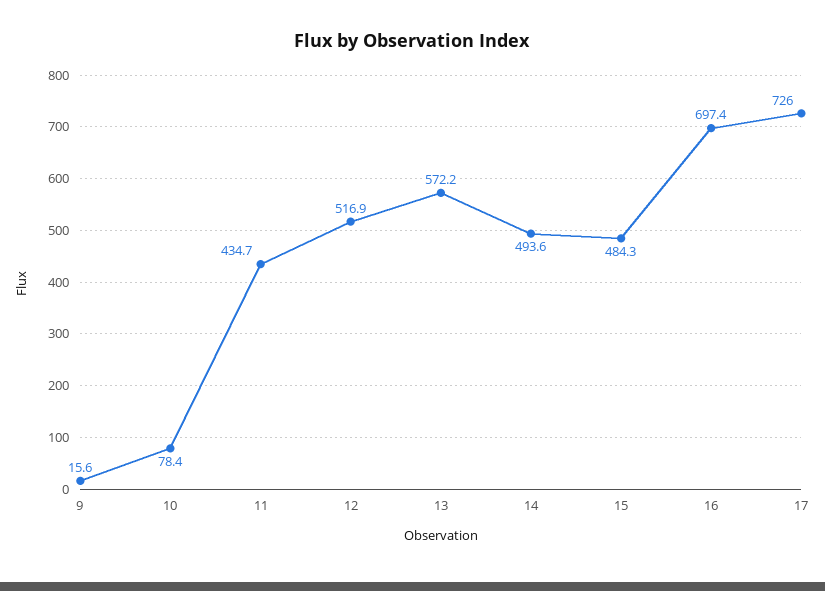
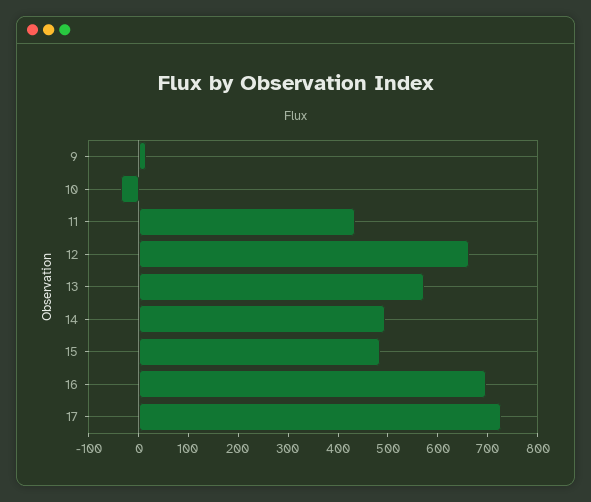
  {
    "9": 15.6,
-   "10": 78.4,
+   "10": -40,
    "11": 434.7,
-   "12": 516.9,
+   "12": 660,
    "13": 572.2,
    "14": 493.6,
    "15": 484.3,
    "16": 697.4,
    "17": 726
  }

